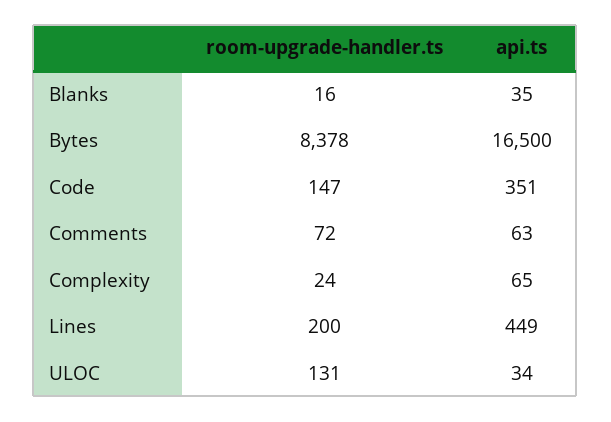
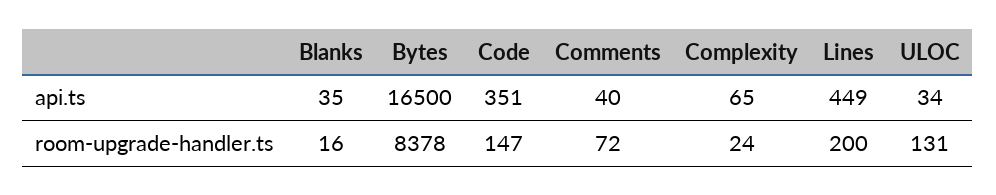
  {
    "room-upgrade-handler.ts": {
      "Blanks": 16,
      "Bytes": 8378,
      "Code": 147,
      "Comments": 72,
      "Complexity": 24,
      "Lines": 200,
      "ULOC": 131
    },
    "api.ts": {
      "Blanks": 35,
      "Bytes": 16500,
      "Code": 351,
-     "Comments": 63,
+     "Comments": 40,
      "Complexity": 65,
      "Lines": 449,
      "ULOC": 34
    }
  }

